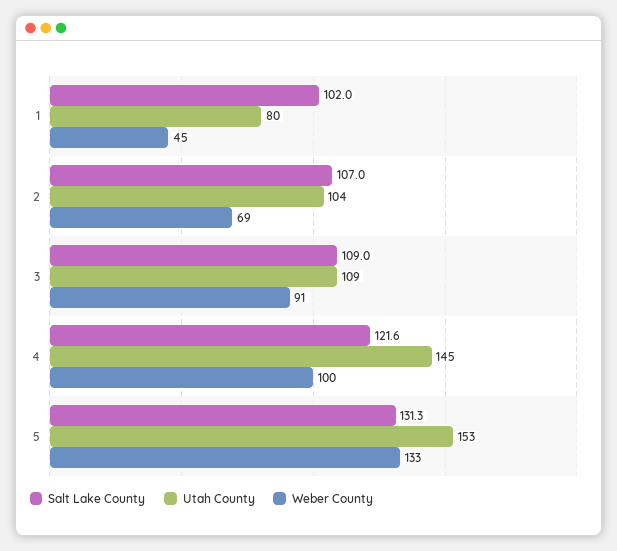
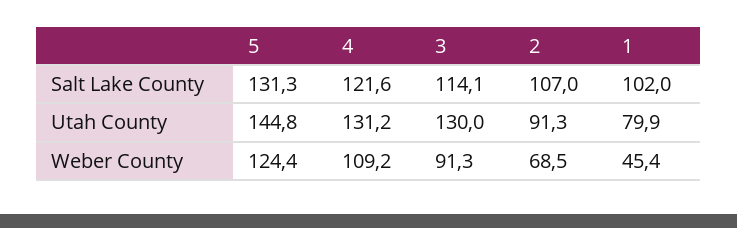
  {
    "Salt Lake County": {
      "1": 102,
      "2": 107,
-     "3": 109,
+     "3": 114.1,
      "4": 121.6,
      "5": 131.3
    },
    "Utah County": {
      "1": 79.9,
-     "2": 104,
+     "2": 91.3,
-     "3": 109,
+     "3": 130,
-     "4": 145,
+     "4": 131.2,
-     "5": 153
+     "5": 144.8
    },
    "Weber County": {
      "1": 45.4,
      "2": 68.5,
      "3": 91.3,
-     "4": 100,
+     "4": 109.2,
-     "5": 133
+     "5": 124.4
    }
  }

